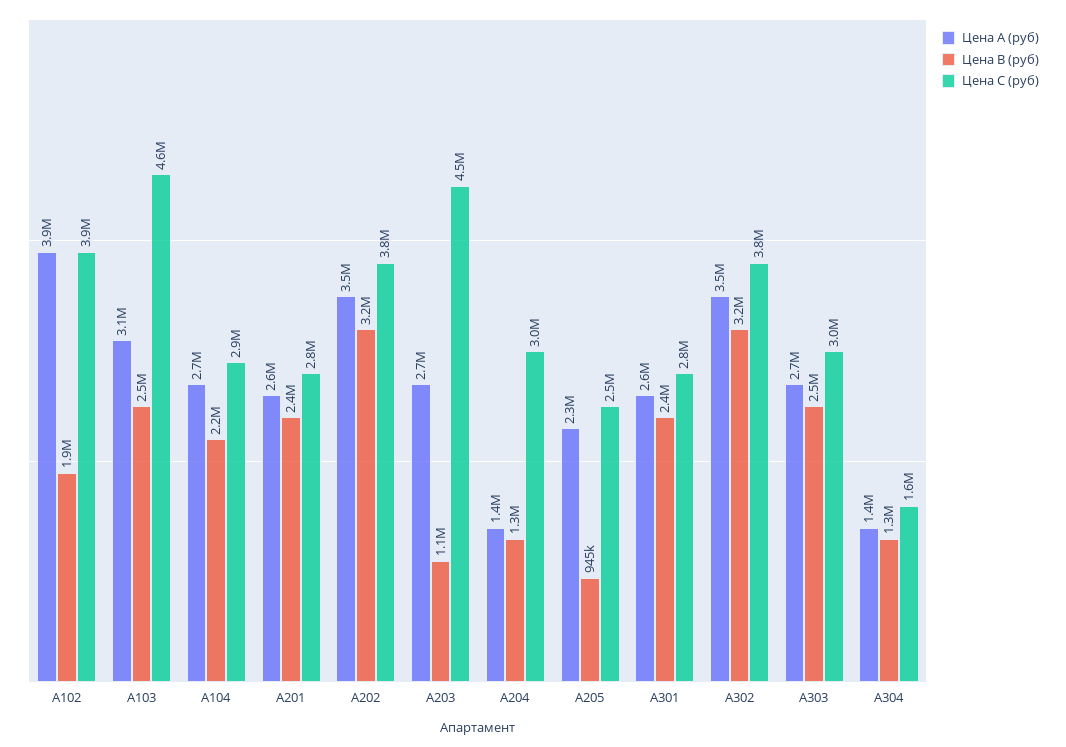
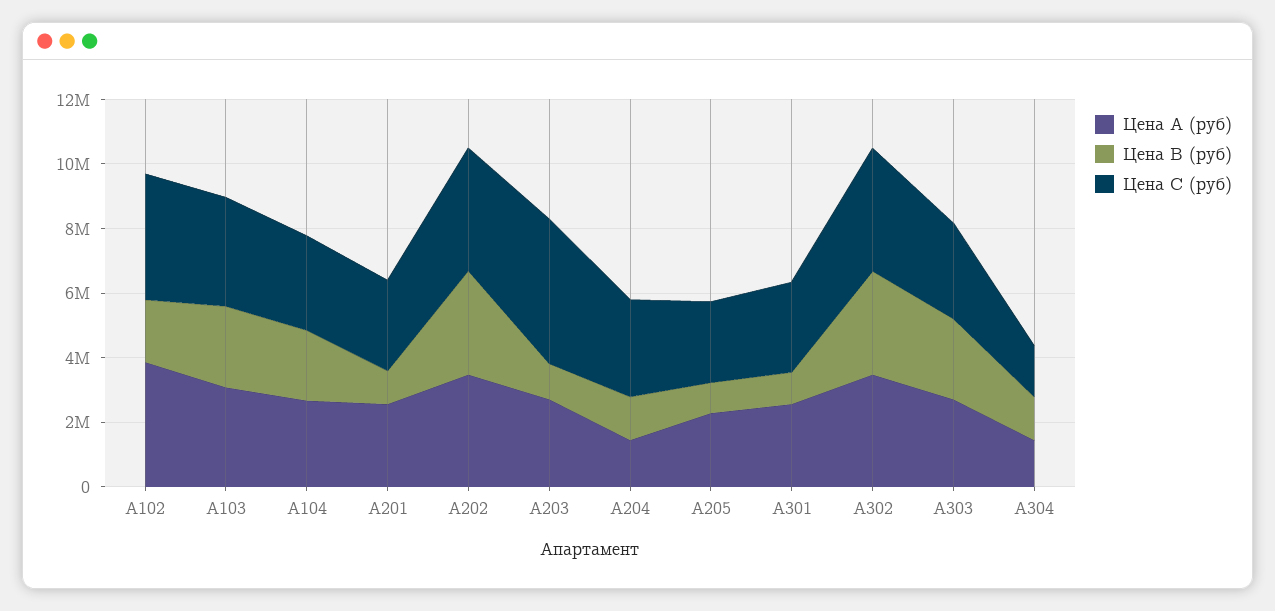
  {
    "Цена А (руб)": {
      "A102": 3900000,
      "A103": 3100000,
      "A104": 2700000,
      "A201": 2600000,
      "A202": 3500000,
      "A203": 2700000,
      "A204": 1400000,
      "A205": 2300000,
      "A301": 2600000,
      "A302": 3500000,
      "A303": 2700000,
      "A304": 1400000
    },
    "Цена В (руб)": {
      "A102": 1900000,
      "A103": 2500000,
      "A104": 2200000,
-     "A201": 2400000,
+     "A201": 1000000,
      "A202": 3200000,
      "A203": 1100000,
      "A204": 1300000,
      "A205": 945000,
-     "A301": 2400000,
+     "A301": 1000000,
      "A302": 3200000,
      "A303": 2500000,
      "A304": 1300000
    },
    "Цена С (руб)": {
      "A102": 3900000,
-     "A103": 4600000,
+     "A103": 3500000,
      "A104": 2900000,
      "A201": 2800000,
      "A202": 3800000,
      "A203": 4500000,
      "A204": 3000000,
      "A205": 2500000,
      "A301": 2800000,
      "A302": 3800000,
      "A303": 3000000,
      "A304": 1600000
    }
  }

